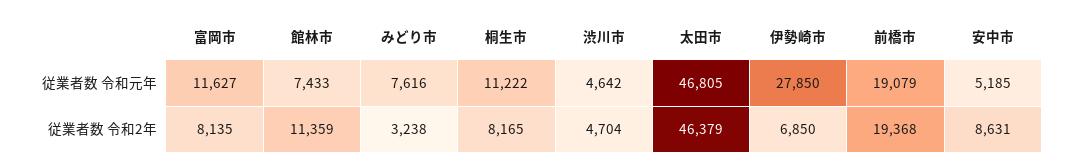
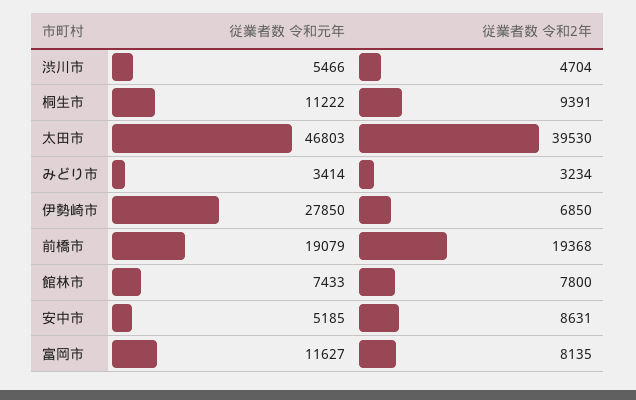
  {
    "富岡市": {
      "従業者数 令和元年": 11627,
      "従業者数 令和2年": 8135
    },
    "館林市": {
      "従業者数 令和元年": 7433,
-     "従業者数 令和2年": 11359
+     "従業者数 令和2年": 7800
    },
    "みどり市": {
-     "従業者数 令和元年": 7616,
+     "従業者数 令和元年": 3414,
-     "従業者数 令和2年": 3238
+     "従業者数 令和2年": 3234
    },
    "桐生市": {
      "従業者数 令和元年": 11222,
-     "従業者数 令和2年": 8165
+     "従業者数 令和2年": 9391
    },
    "渋川市": {
-     "従業者数 令和元年": 4642,
+     "従業者数 令和元年": 5466,
      "従業者数 令和2年": 4704
    },
    "太田市": {
-     "従業者数 令和元年": 46805,
+     "従業者数 令和元年": 46803,
-     "従業者数 令和2年": 46379
+     "従業者数 令和2年": 39530
    },
    "伊勢崎市": {
      "従業者数 令和元年": 27850,
      "従業者数 令和2年": 6850
    },
    "前橋市": {
      "従業者数 令和元年": 19079,
      "従業者数 令和2年": 19368
    },
    "安中市": {
      "従業者数 令和元年": 5185,
      "従業者数 令和2年": 8631
    }
  }

